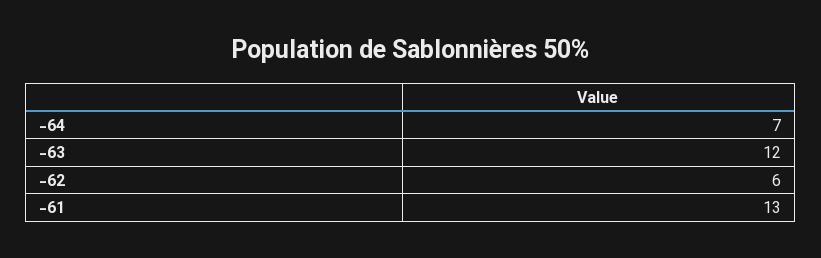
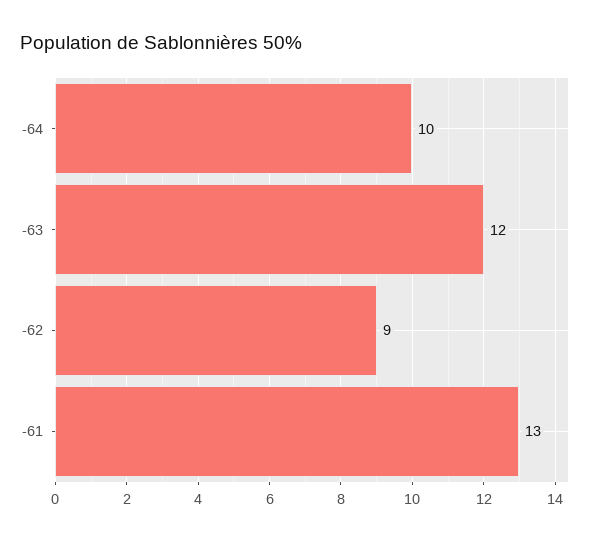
  {
-   "-64": 7,
+   "-64": 10,
    "-63": 12,
-   "-62": 6,
+   "-62": 9,
    "-61": 13
  }

